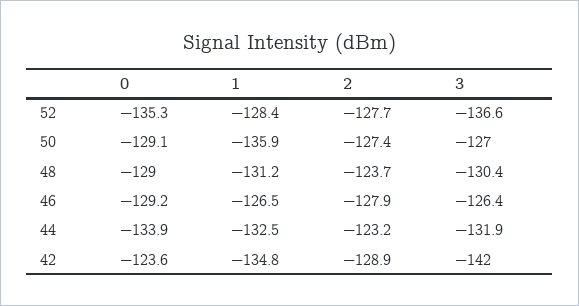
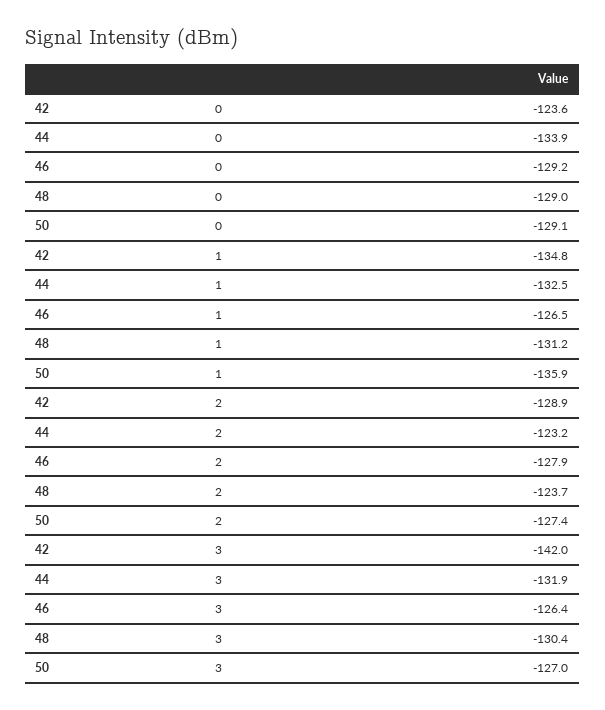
  {
    "0": {
-     "52": -135.3,
      "50": -129.1,
      "48": -129,
      "46": -129.2,
      "44": -133.9,
      "42": -123.6
    },
    "1": {
-     "52": -128.4,
      "50": -135.9,
      "48": -131.2,
      "46": -126.5,
      "44": -132.5,
      "42": -134.8
    },
    "2": {
-     "52": -127.7,
      "50": -127.4,
      "48": -123.7,
      "46": -127.9,
      "44": -123.2,
      "42": -128.9
    },
    "3": {
-     "52": -136.6,
      "50": -127,
      "48": -130.4,
      "46": -126.4,
      "44": -131.9,
      "42": -142
    }
  }

